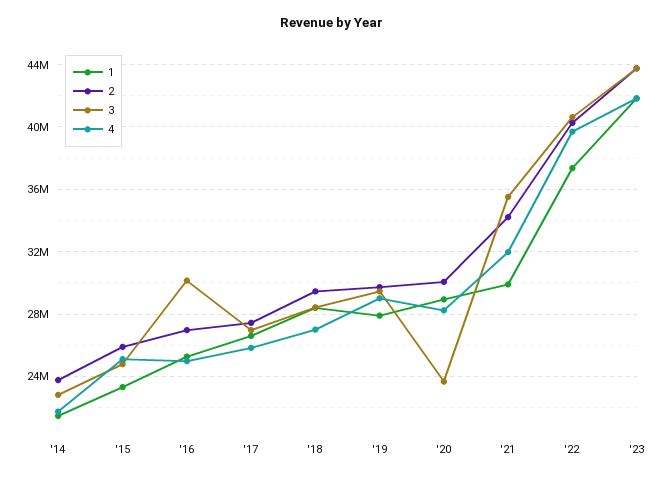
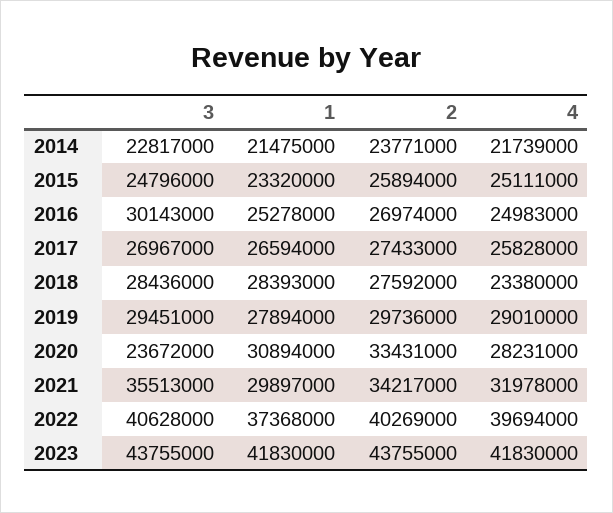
  {
    "1": {
      "'14": 21475000,
      "'15": 23320000,
      "'16": 25278000,
      "'17": 26594000,
      "'18": 28393000,
      "'19": 27894000,
-     "'20": 29000000,
+     "'20": 30894000,
      "'21": 29897000,
      "'22": 37368000,
      "'23": 41830000
    },
    "2": {
      "'14": 23771000,
      "'15": 25894000,
      "'16": 26974000,
      "'17": 27433000,
-     "'18": 29500000,
+     "'18": 27592000,
      "'19": 29736000,
-     "'20": 30000000,
+     "'20": 33431000,
      "'21": 34217000,
      "'22": 40269000,
      "'23": 43755000
    },
    "3": {
      "'14": 22817000,
      "'15": 24796000,
      "'16": 30143000,
      "'17": 26967000,
      "'18": 28436000,
      "'19": 29451000,
      "'20": 23672000,
      "'21": 35513000,
      "'22": 40628000,
      "'23": 43755000
    },
    "4": {
      "'14": 21739000,
      "'15": 25111000,
      "'16": 24983000,
      "'17": 25828000,
-     "'18": 27000000,
+     "'18": 23380000,
      "'19": 29010000,
      "'20": 28231000,
      "'21": 31978000,
      "'22": 39694000,
      "'23": 41830000
    }
  }

